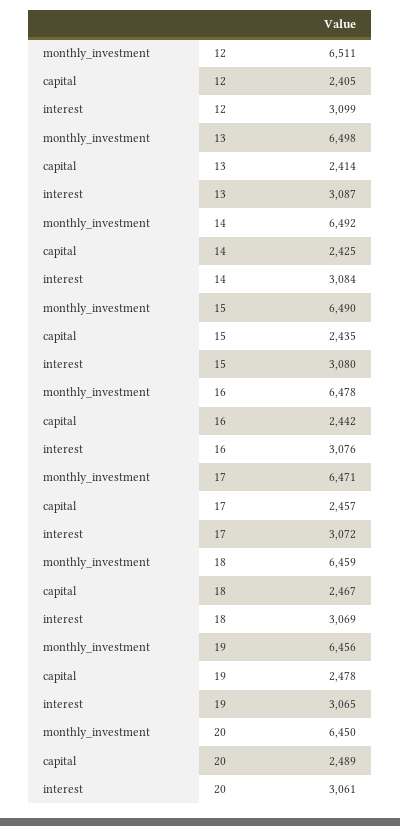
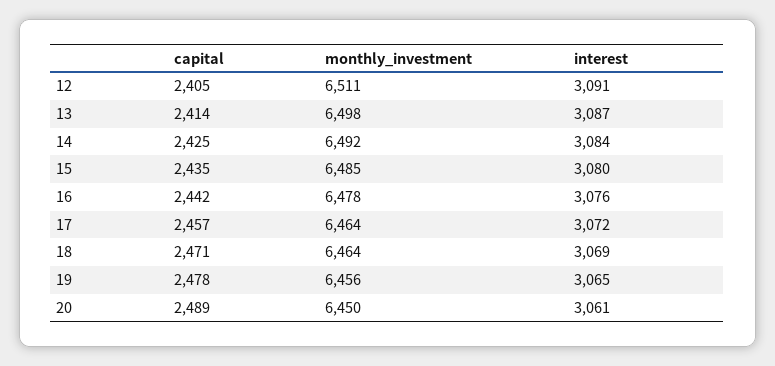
  {
    "monthly_investment": {
      "12": 6511,
      "13": 6498,
      "14": 6492,
-     "15": 6490,
+     "15": 6485,
      "16": 6478,
-     "17": 6471,
+     "17": 6464,
-     "18": 6459,
+     "18": 6464,
      "19": 6456,
      "20": 6450
    },
    "capital": {
      "12": 2405,
      "13": 2414,
      "14": 2425,
      "15": 2435,
      "16": 2442,
      "17": 2457,
-     "18": 2467,
+     "18": 2471,
      "19": 2478,
      "20": 2489
    },
    "interest": {
-     "12": 3099,
+     "12": 3091,
      "13": 3087,
      "14": 3084,
      "15": 3080,
      "16": 3076,
      "17": 3072,
      "18": 3069,
      "19": 3065,
      "20": 3061
    }
  }

